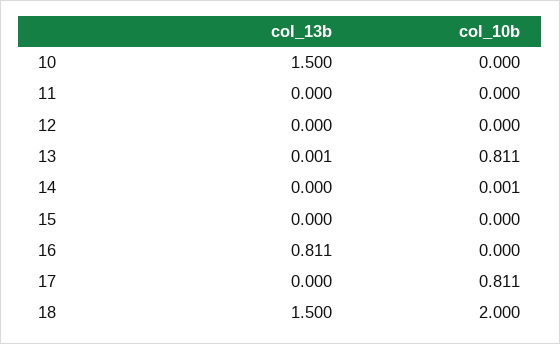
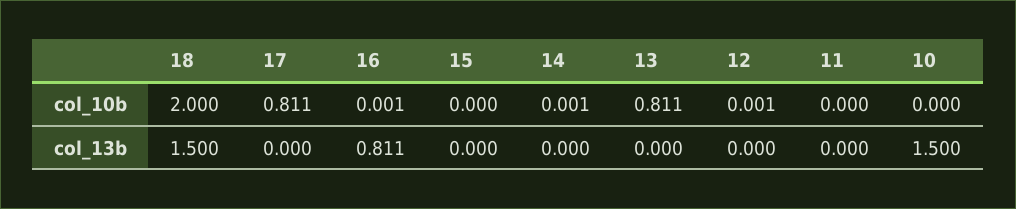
  {
    "col_13b": {
      "10": 1.5,
      "11": 0,
      "12": 0,
-     "13": 0.001,
+     "13": 0,
      "14": 0,
      "15": 0,
      "16": 0.811,
      "17": 0,
      "18": 1.5
    },
    "col_10b": {
      "10": 0,
      "11": 0,
-     "12": 0,
+     "12": 0.001,
      "13": 0.811,
      "14": 0.001,
      "15": 0,
-     "16": 0,
+     "16": 0.001,
      "17": 0.811,
      "18": 2
    }
  }

